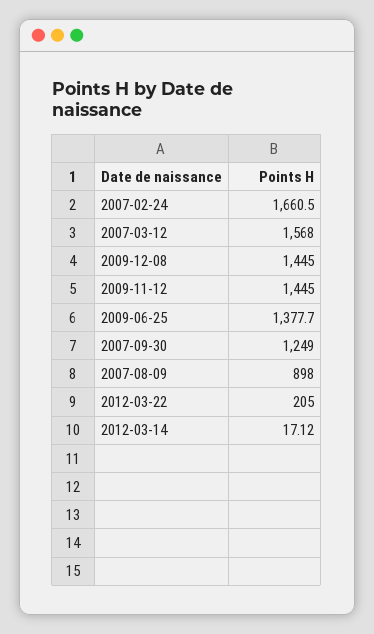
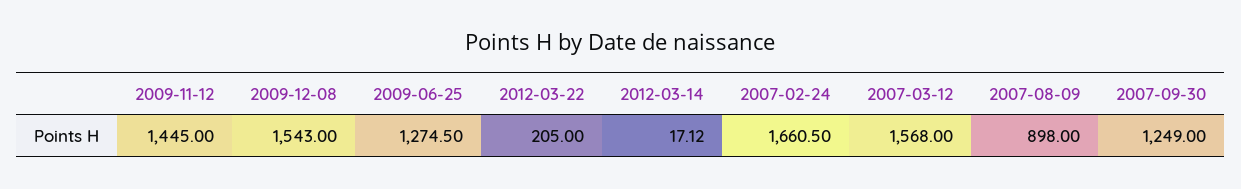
  {
    "2007-02-24": 1660.5,
    "2007-03-12": 1568,
-   "2009-12-08": 1445,
+   "2009-12-08": 1543,
    "2009-11-12": 1445,
-   "2009-06-25": 1377.7,
+   "2009-06-25": 1274.5,
    "2007-09-30": 1249,
    "2007-08-09": 898,
    "2012-03-22": 205,
    "2012-03-14": 17.12
  }

